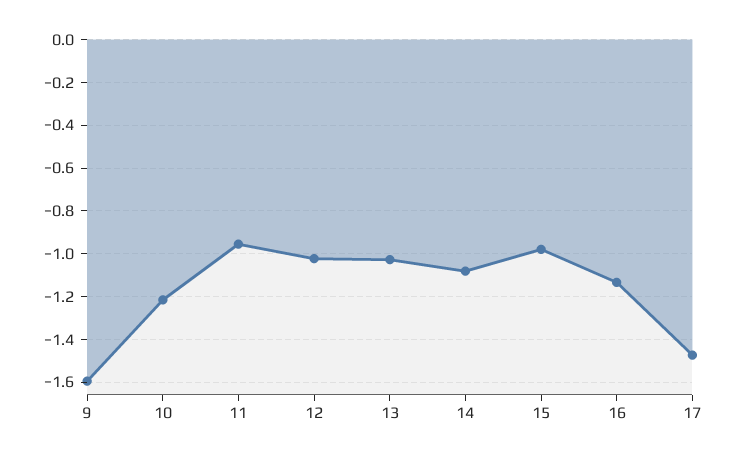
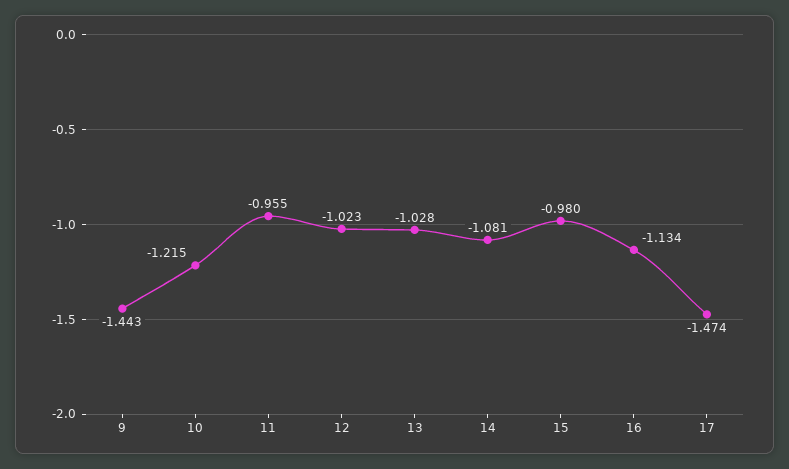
  {
-   "9": -1.6,
+   "9": -1.443,
    "10": -1.215,
    "11": -0.955,
    "12": -1.023,
    "13": -1.028,
    "14": -1.081,
    "15": -0.98,
    "16": -1.134,
    "17": -1.474
  }

